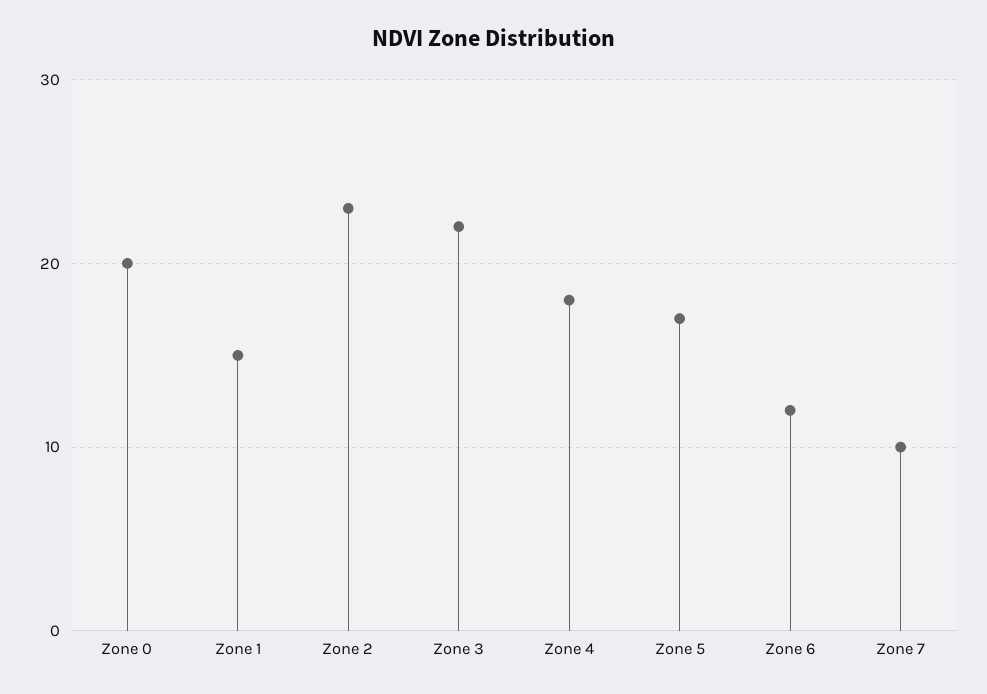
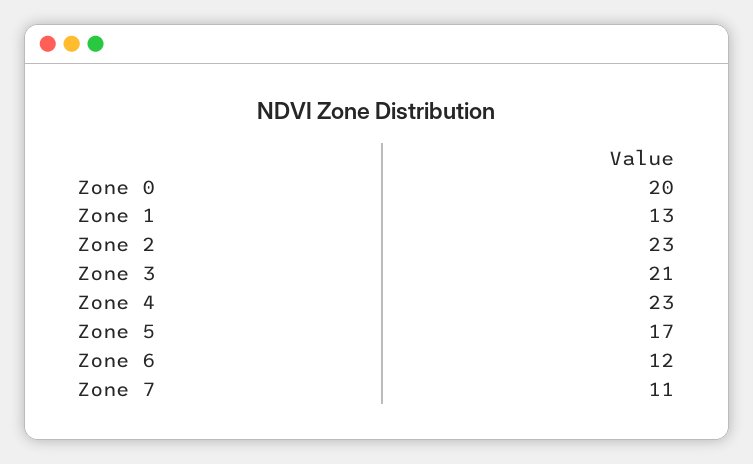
  {
    "Zone 0": 20,
-   "Zone 1": 15,
+   "Zone 1": 13,
    "Zone 2": 23,
-   "Zone 3": 22,
+   "Zone 3": 21,
-   "Zone 4": 18,
+   "Zone 4": 23,
    "Zone 5": 17,
    "Zone 6": 12,
-   "Zone 7": 10
+   "Zone 7": 11
  }

